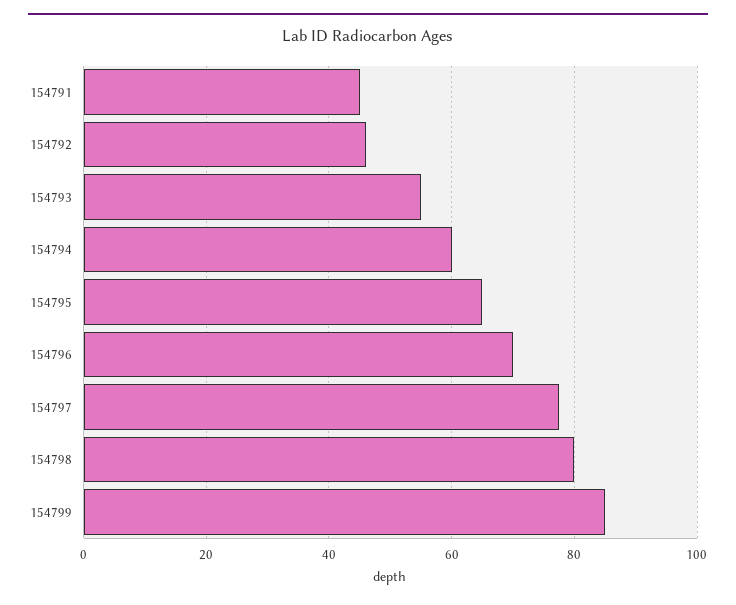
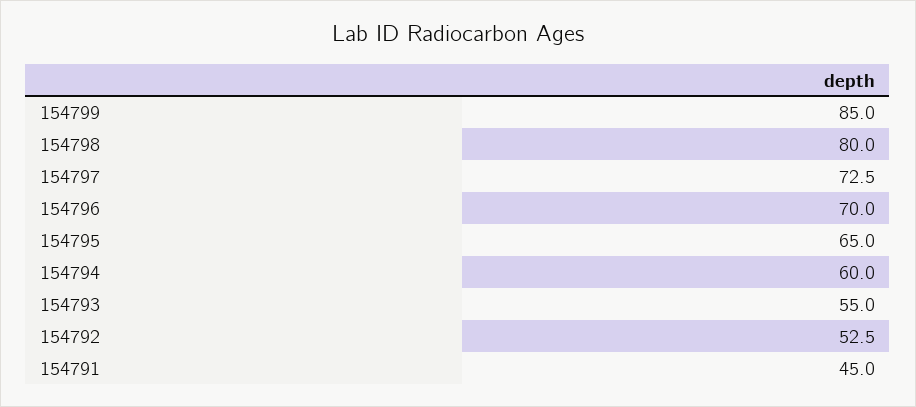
  {
    "154791": 45,
-   "154792": 46,
+   "154792": 52.5,
    "154793": 55,
    "154794": 60,
    "154795": 65,
    "154796": 70,
-   "154797": 78,
+   "154797": 72.5,
    "154798": 80,
    "154799": 85
  }

